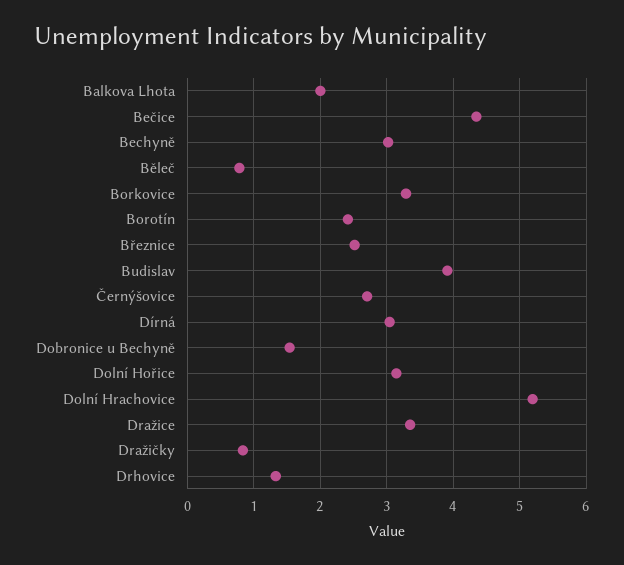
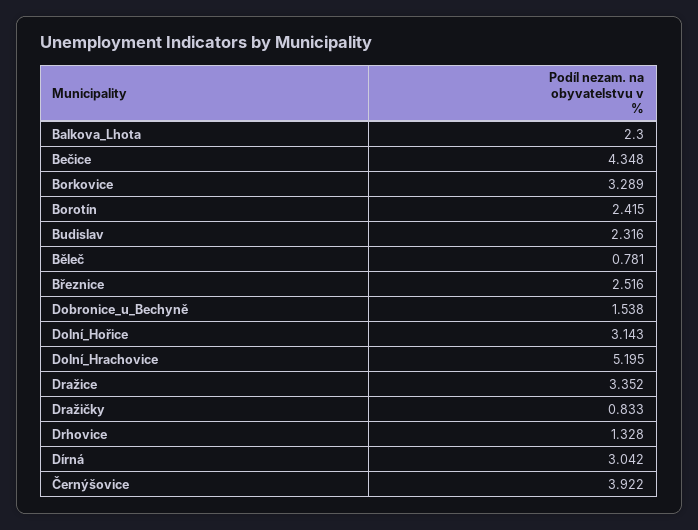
  {
-   "Balkova Lhota": 2,
+   "Balkova Lhota": 2.3,
    "Bečice": 4.348,
-   "Bechyně": 3,
    "Běleč": 0.781,
    "Borkovice": 3.289,
    "Borotín": 2.415,
    "Březnice": 2.516,
-   "Budislav": 3.9,
+   "Budislav": 2.316,
-   "Černýšovice": 2.7,
+   "Černýšovice": 3.922,
    "Dírná": 3.042,
    "Dobronice u Bechyně": 1.538,
    "Dolní Hořice": 3.143,
    "Dolní Hrachovice": 5.195,
    "Dražice": 3.352,
    "Dražičky": 0.833,
    "Drhovice": 1.328
  }

